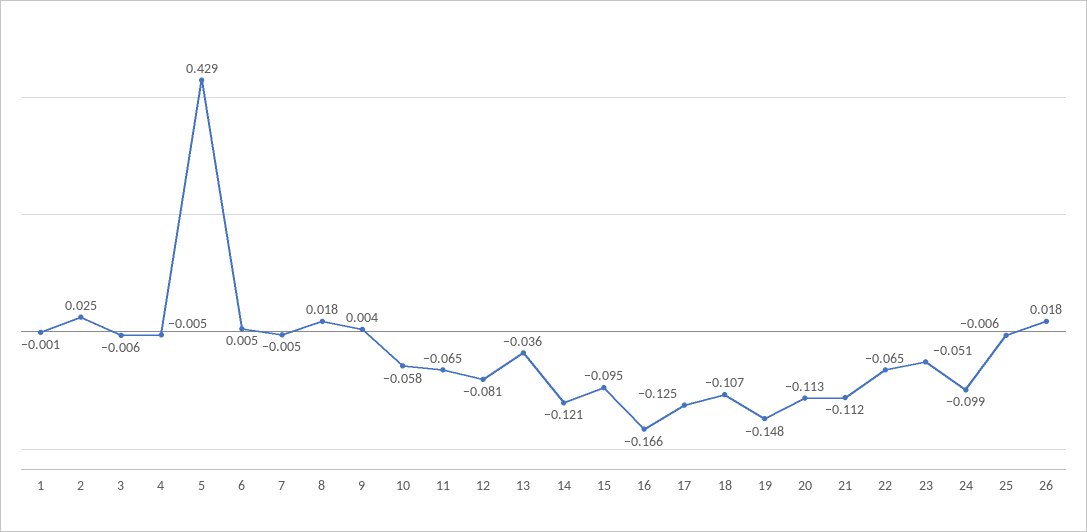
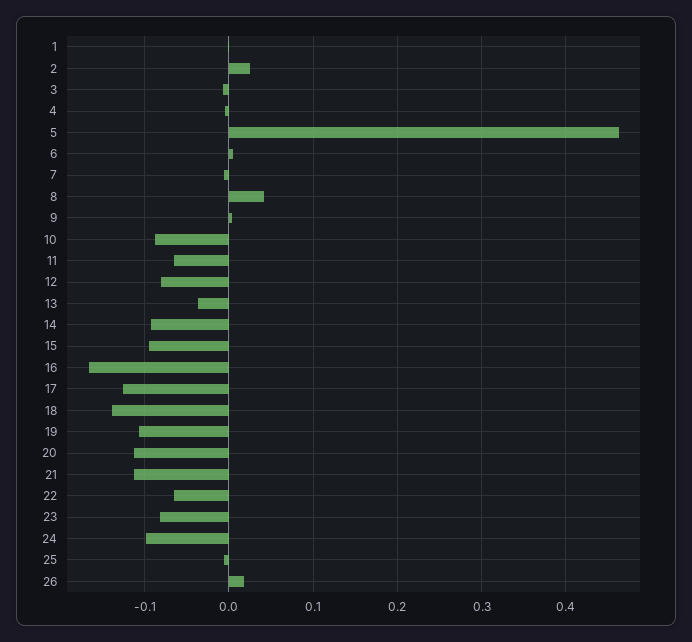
  {
    "1": -0.001,
    "2": 0.025,
    "3": -0.006,
    "4": -0.005,
-   "5": 0.429,
+   "5": 0.46,
    "6": 0.005,
    "7": -0.005,
-   "8": 0.018,
+   "8": 0.04,
    "9": 0.004,
-   "10": -0.058,
+   "10": -0.09,
    "11": -0.065,
    "12": -0.081,
    "13": -0.036,
-   "14": -0.121,
+   "14": -0.09,
    "15": -0.095,
    "16": -0.166,
    "17": -0.125,
-   "18": -0.107,
+   "18": -0.14,
-   "19": -0.148,
+   "19": -0.11,
    "20": -0.113,
    "21": -0.112,
    "22": -0.065,
-   "23": -0.051,
+   "23": -0.08,
    "24": -0.099,
    "25": -0.006,
    "26": 0.018
  }

